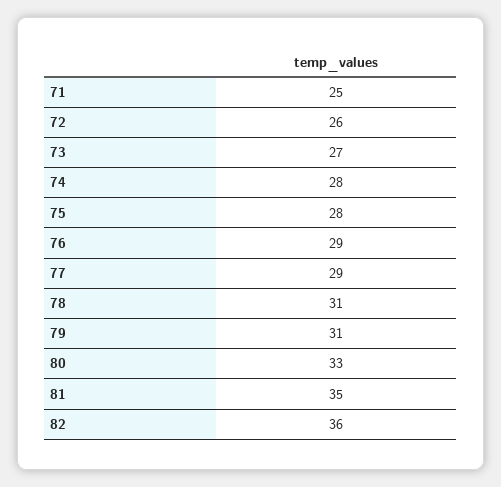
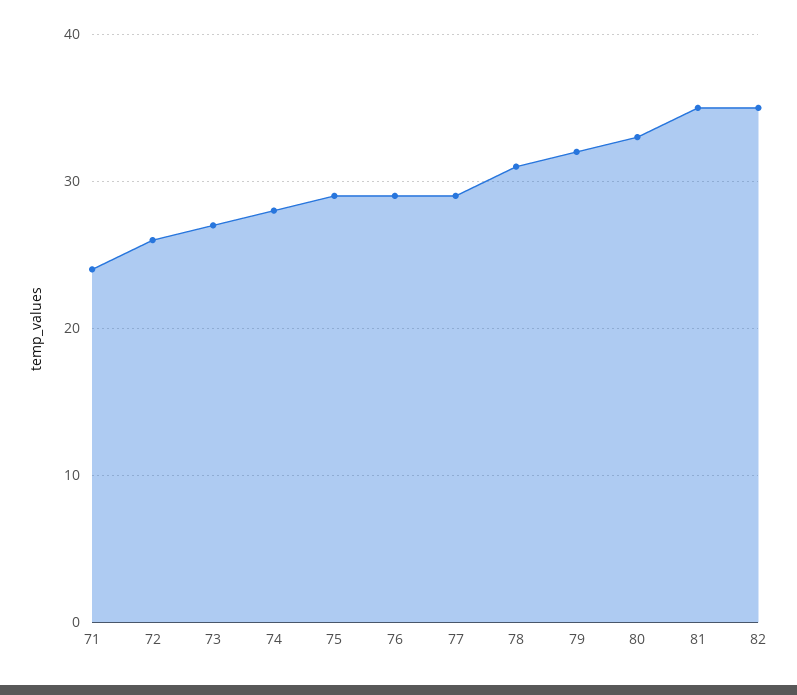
  {
-   "71": 25,
+   "71": 24,
    "72": 26,
    "73": 27,
    "74": 28,
-   "75": 28,
+   "75": 29,
    "76": 29,
    "77": 29,
    "78": 31,
-   "79": 31,
+   "79": 32,
    "80": 33,
    "81": 35,
-   "82": 36
+   "82": 35
  }

